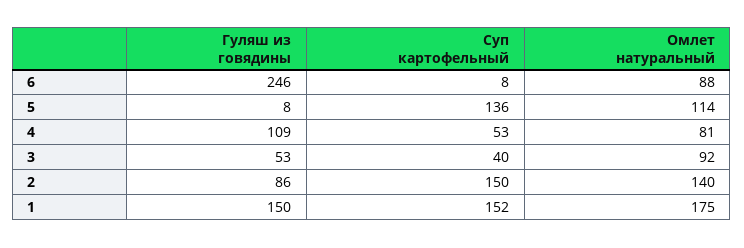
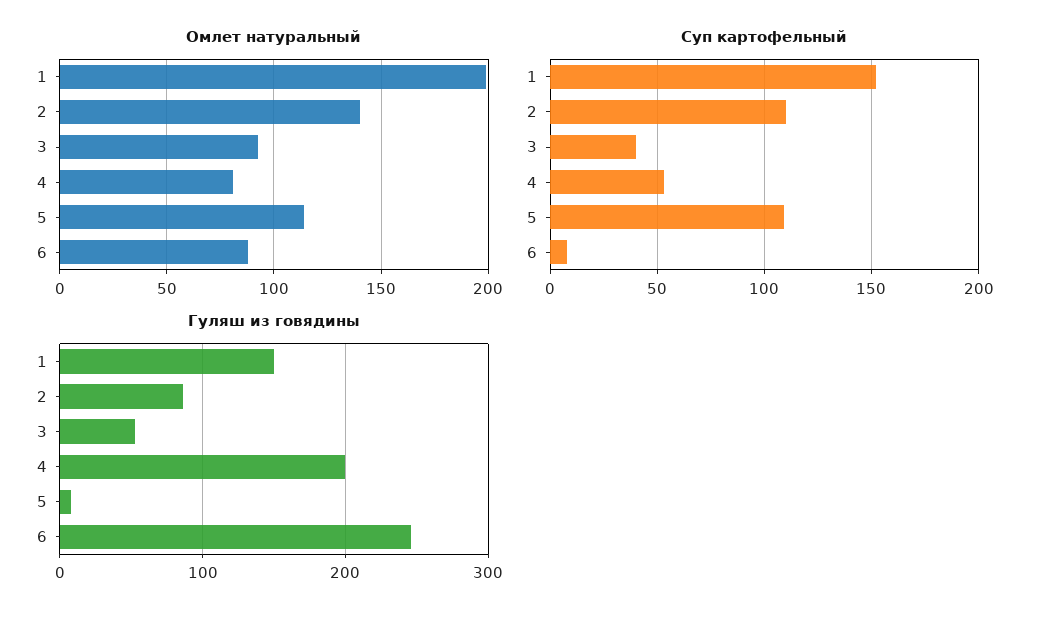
  {
    "Гуляш из говядины": {
      "6": 246,
      "5": 8,
-     "4": 109,
+     "4": 200,
      "3": 53,
      "2": 86,
      "1": 150
    },
    "Суп картофельный": {
      "6": 8,
-     "5": 136,
+     "5": 110,
      "4": 53,
      "3": 40,
-     "2": 150,
+     "2": 110,
      "1": 152
    },
    "Омлет натуральный": {
      "6": 88,
      "5": 114,
      "4": 81,
      "3": 92,
      "2": 140,
-     "1": 175
+     "1": 200
    }
  }

